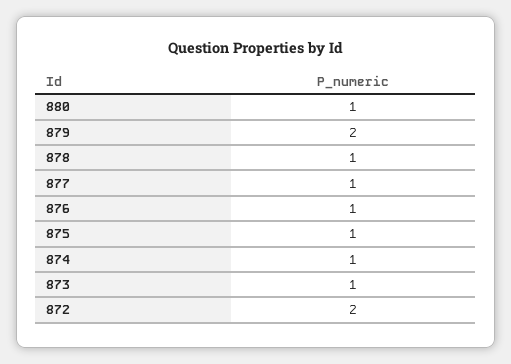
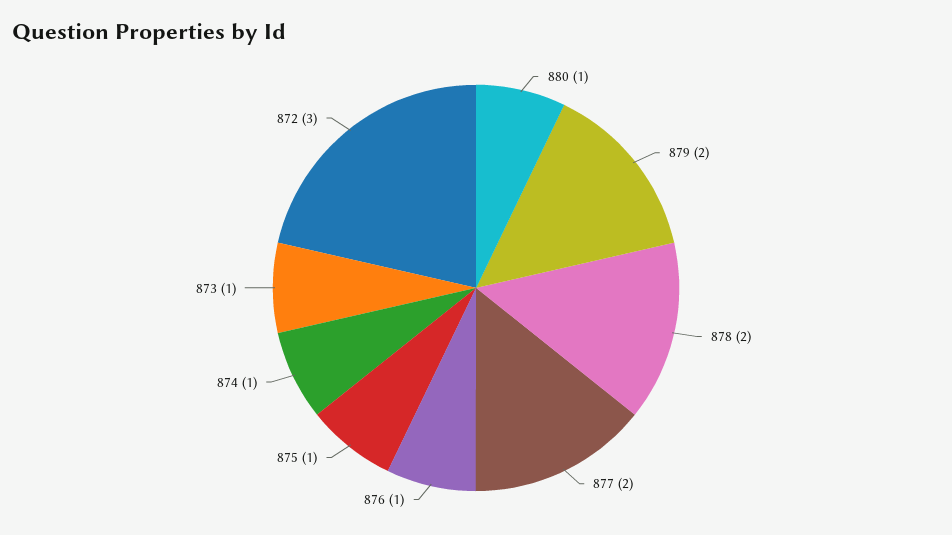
  {
    "880": 1,
    "879": 2,
-   "878": 1,
+   "878": 2,
-   "877": 1,
+   "877": 2,
    "876": 1,
    "875": 1,
    "874": 1,
    "873": 1,
-   "872": 2
+   "872": 3
  }

